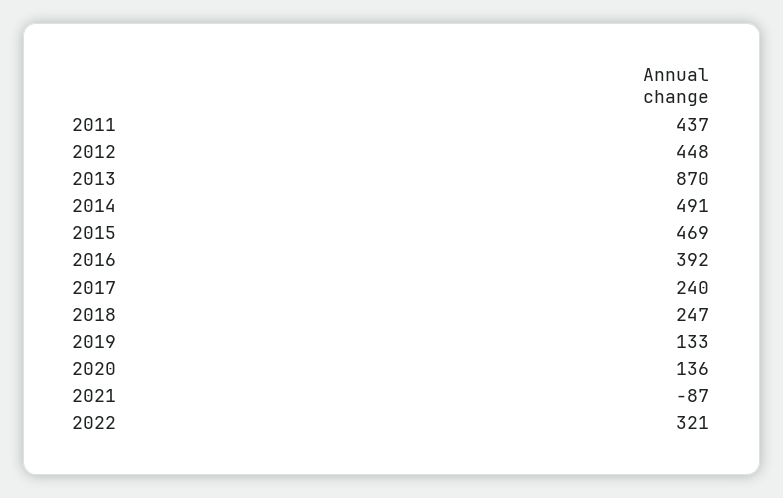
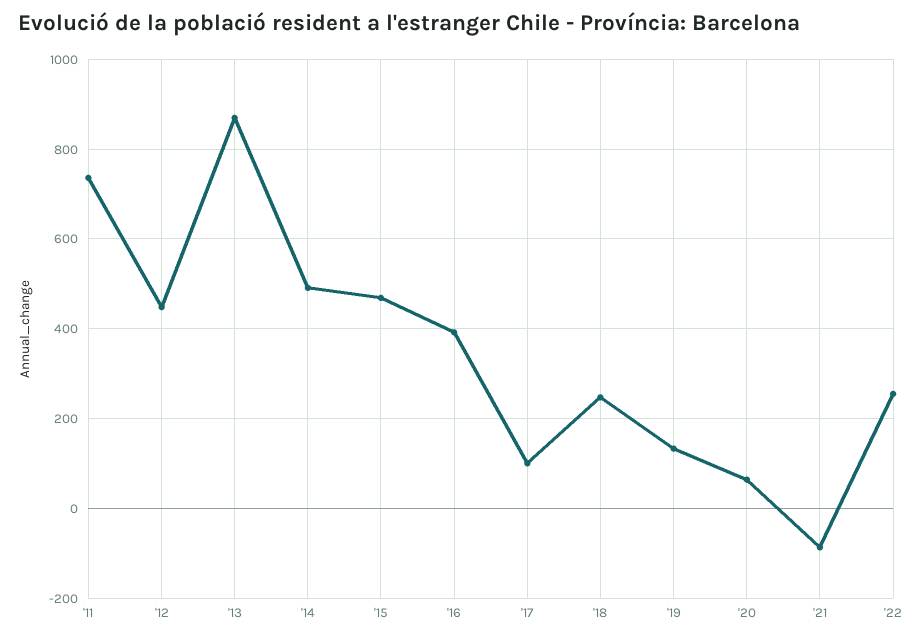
  {
-   "2011": 437,
+   "2011": 740,
    "2012": 448,
    "2013": 870,
    "2014": 491,
    "2015": 469,
    "2016": 392,
-   "2017": 240,
+   "2017": 100,
    "2018": 247,
    "2019": 133,
-   "2020": 136,
+   "2020": 60,
    "2021": -87,
-   "2022": 321
+   "2022": 260
  }

